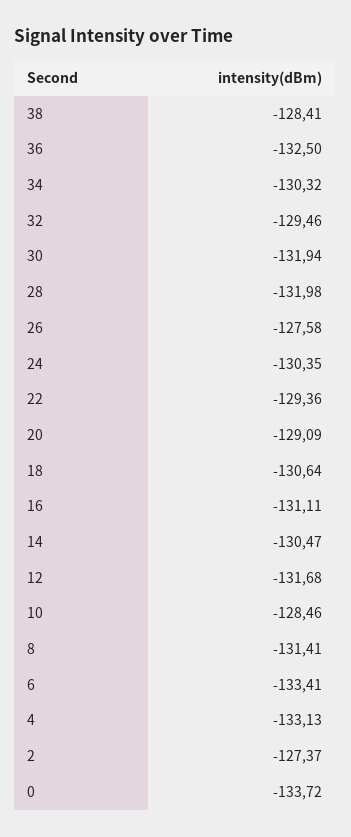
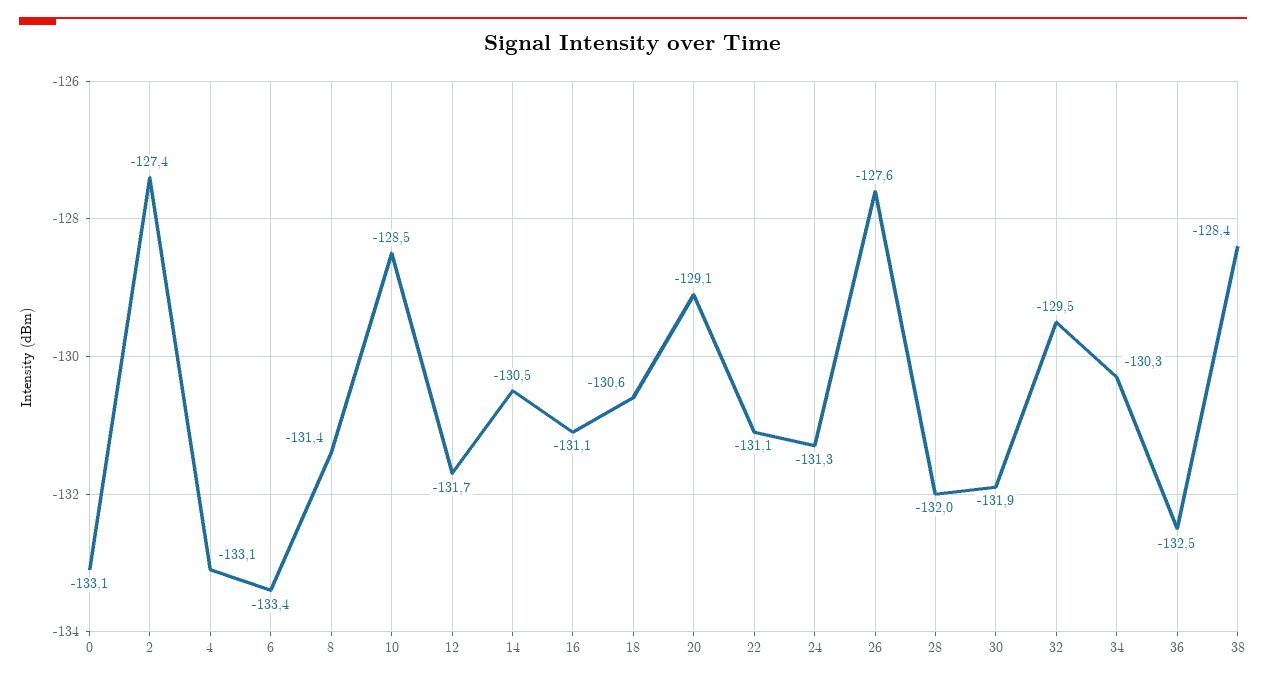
  {
    "38": -128.41,
    "36": -132.5,
    "34": -130.32,
    "32": -129.46,
    "30": -131.94,
    "28": -131.98,
    "26": -127.58,
-   "24": -130.35,
+   "24": -131.3,
-   "22": -129.36,
+   "22": -131.1,
    "20": -129.09,
    "18": -130.64,
    "16": -131.11,
    "14": -130.47,
    "12": -131.68,
    "10": -128.46,
    "8": -131.41,
    "6": -133.41,
    "4": -133.13,
    "2": -127.37,
-   "0": -133.72
+   "0": -133.1
  }

